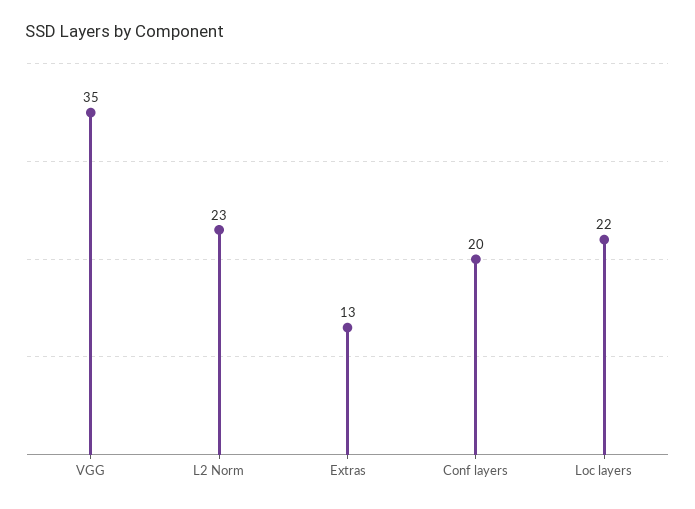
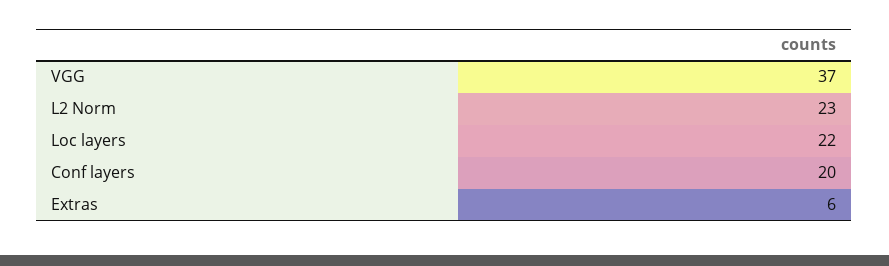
  {
-   "VGG": 35,
+   "VGG": 37,
    "L2 Norm": 23,
-   "Extras": 13,
+   "Extras": 6,
    "Conf layers": 20,
    "Loc layers": 22
  }

